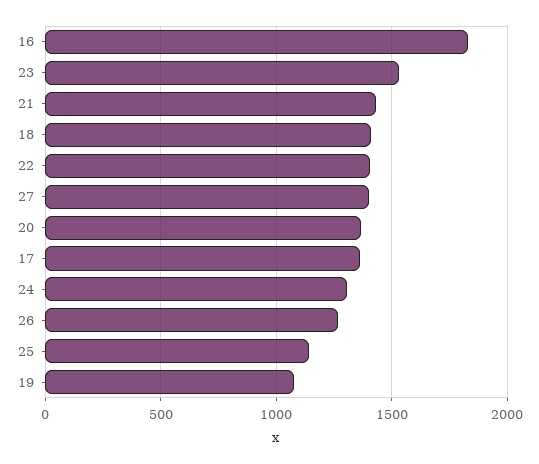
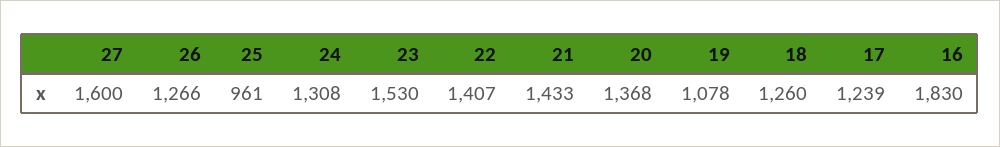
  {
    "16": 1830,
    "23": 1530,
    "21": 1433,
-   "18": 1400,
+   "18": 1260,
    "22": 1407,
-   "27": 1400,
+   "27": 1600,
    "20": 1368,
-   "17": 1350,
+   "17": 1239,
    "24": 1308,
    "26": 1266,
-   "25": 1150,
+   "25": 961,
    "19": 1078
  }

